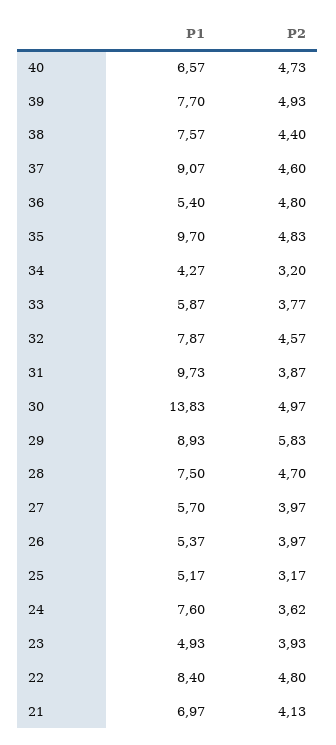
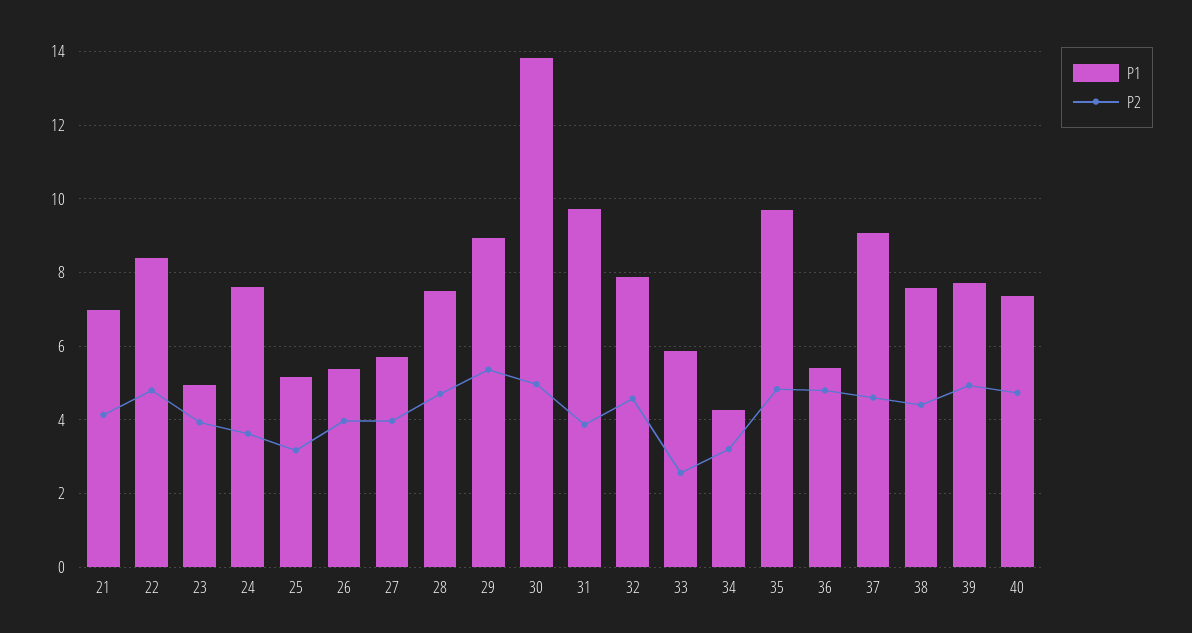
  {
    "P1": {
-     "40": 6.57,
+     "40": 7.4,
      "39": 7.7,
      "38": 7.57,
      "37": 9.07,
      "36": 5.4,
      "35": 9.7,
      "34": 4.27,
      "33": 5.87,
      "32": 7.87,
      "31": 9.73,
      "30": 13.83,
      "29": 8.93,
      "28": 7.5,
      "27": 5.7,
      "26": 5.37,
      "25": 5.17,
      "24": 7.6,
      "23": 4.93,
      "22": 8.4,
      "21": 6.97
    },
    "P2": {
      "40": 4.73,
      "39": 4.93,
      "38": 4.4,
      "37": 4.6,
      "36": 4.8,
      "35": 4.83,
      "34": 3.2,
-     "33": 3.77,
+     "33": 2.6,
      "32": 4.57,
      "31": 3.87,
      "30": 4.97,
-     "29": 5.83,
+     "29": 5.4,
      "28": 4.7,
      "27": 3.97,
      "26": 3.97,
      "25": 3.17,
      "24": 3.62,
      "23": 3.93,
      "22": 4.8,
      "21": 4.13
    }
  }

